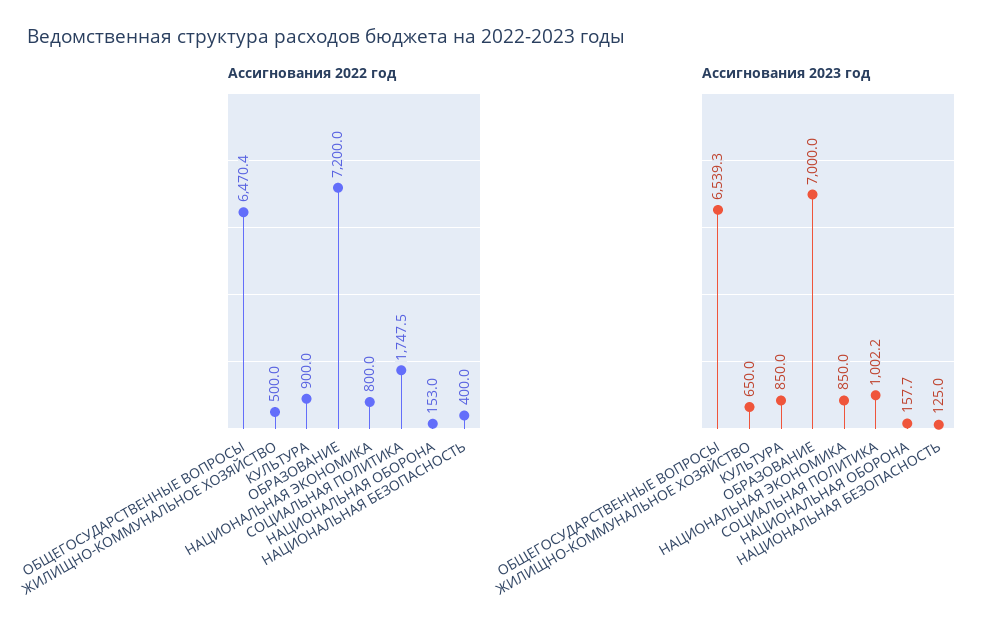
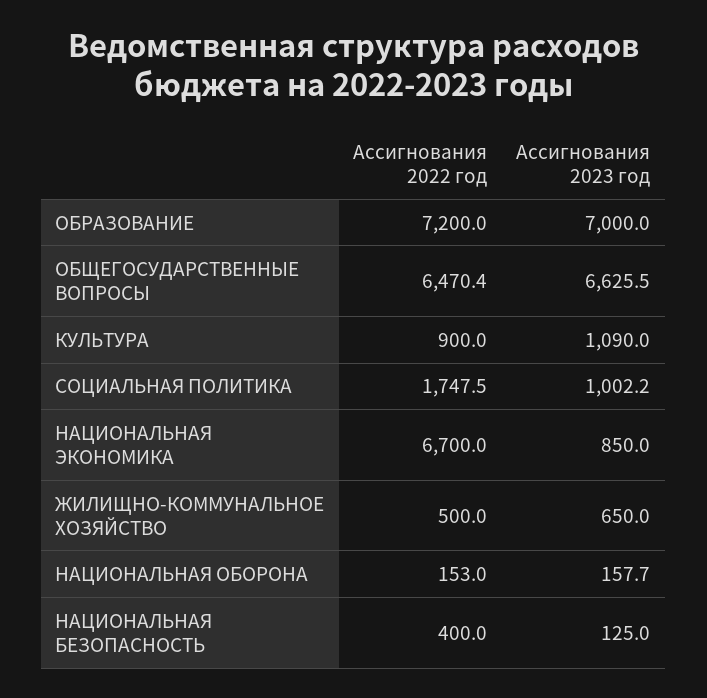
  {
    "Ассигнования 2022 год": {
      "ОБЩЕГОСУДАРСТВЕННЫЕ ВОПРОСЫ": 6470.4,
      "ЖИЛИЩНО-КОММУНАЛЬНОЕ ХОЗЯЙСТВО": 500,
      "КУЛЬТУРА": 900,
      "ОБРАЗОВАНИЕ": 7200,
-     "НАЦИОНАЛЬНАЯ ЭКОНОМИКА": 800,
+     "НАЦИОНАЛЬНАЯ ЭКОНОМИКА": 6700,
      "СОЦИАЛЬНАЯ ПОЛИТИКА": 1747.5,
      "НАЦИОНАЛЬНАЯ ОБОРОНА": 153,
      "НАЦИОНАЛЬНАЯ БЕЗОПАСНОСТЬ": 400
    },
    "Ассигнования 2023 год": {
-     "ОБЩЕГОСУДАРСТВЕННЫЕ ВОПРОСЫ": 6539.3,
+     "ОБЩЕГОСУДАРСТВЕННЫЕ ВОПРОСЫ": 6625.5,
      "ЖИЛИЩНО-КОММУНАЛЬНОЕ ХОЗЯЙСТВО": 650,
-     "КУЛЬТУРА": 850,
+     "КУЛЬТУРА": 1090,
      "ОБРАЗОВАНИЕ": 7000,
      "НАЦИОНАЛЬНАЯ ЭКОНОМИКА": 850,
      "СОЦИАЛЬНАЯ ПОЛИТИКА": 1002.2,
      "НАЦИОНАЛЬНАЯ ОБОРОНА": 157.7,
      "НАЦИОНАЛЬНАЯ БЕЗОПАСНОСТЬ": 125
    }
  }

